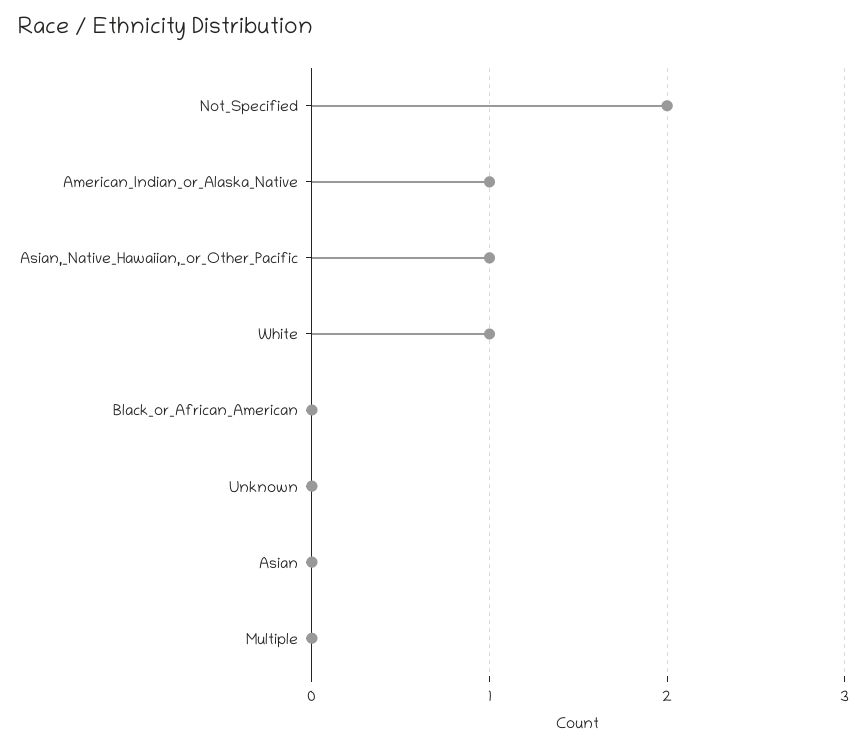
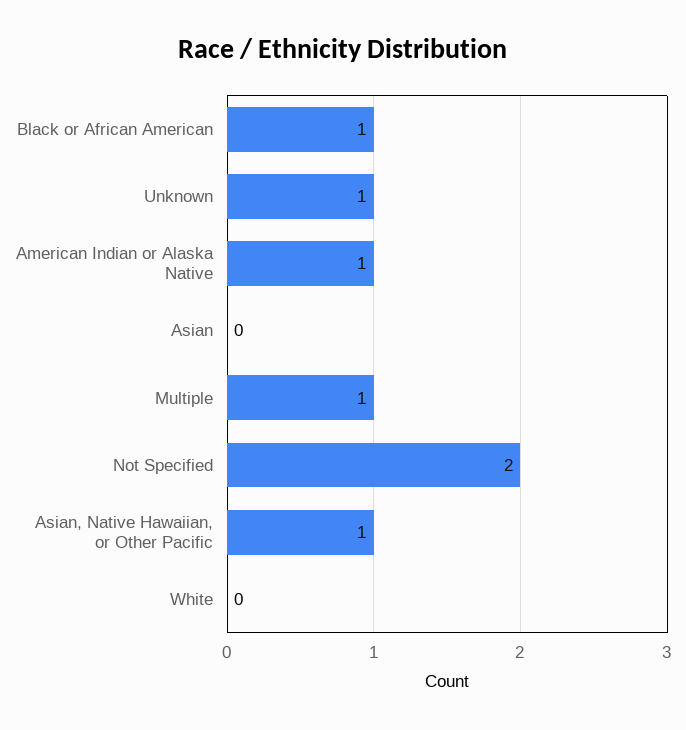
  {
    "Not_Specified": 2,
    "American_Indian_or_Alaska_Native": 1,
    "Asian,_Native_Hawaiian,_or_Other_Pacific": 1,
-   "White": 1,
+   "White": 0,
-   "Black_or_African_American": 0,
+   "Black_or_African_American": 1,
-   "Unknown": 0,
+   "Unknown": 1,
    "Asian": 0,
-   "Multiple": 0
+   "Multiple": 1
  }

